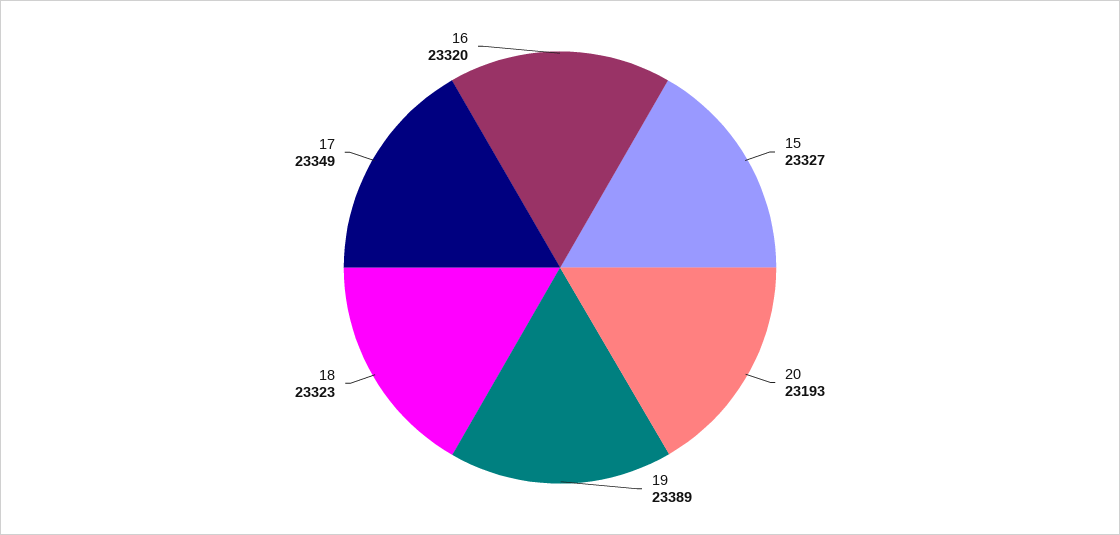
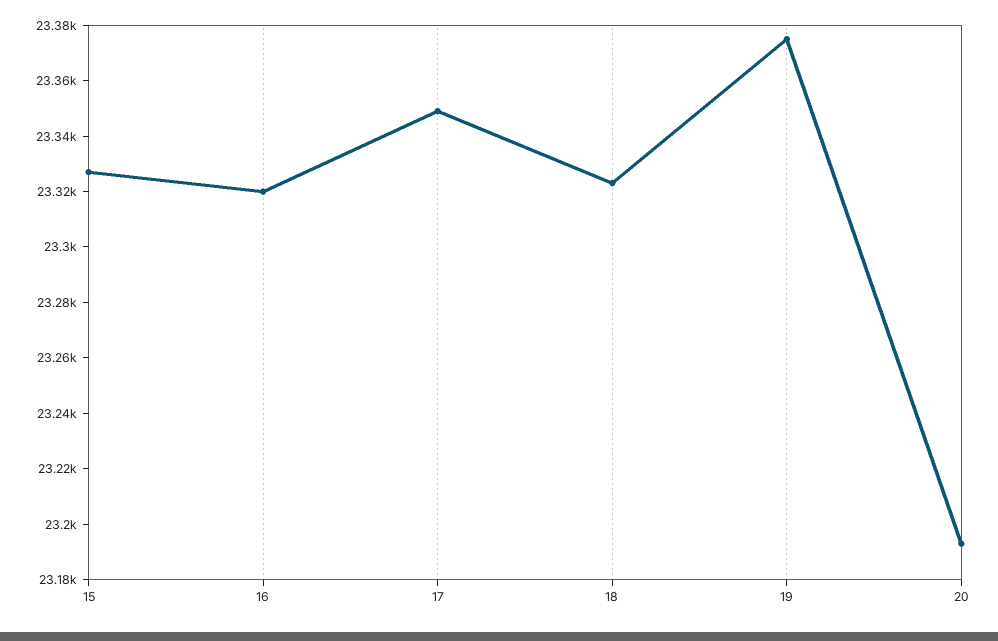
  {
    "15": 23327,
    "20": 23193,
-   "19": 23389,
+   "19": 23375,
    "18": 23323,
    "17": 23349,
    "16": 23320
  }

